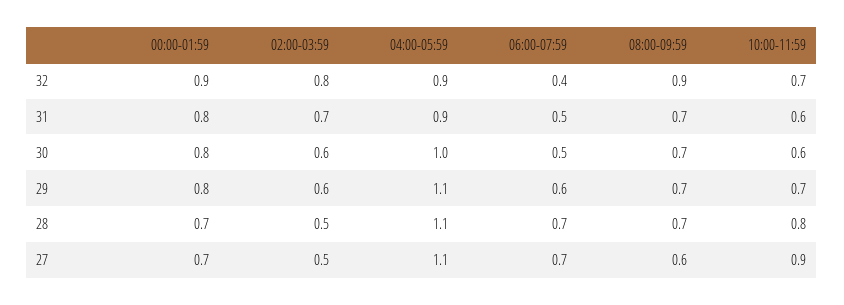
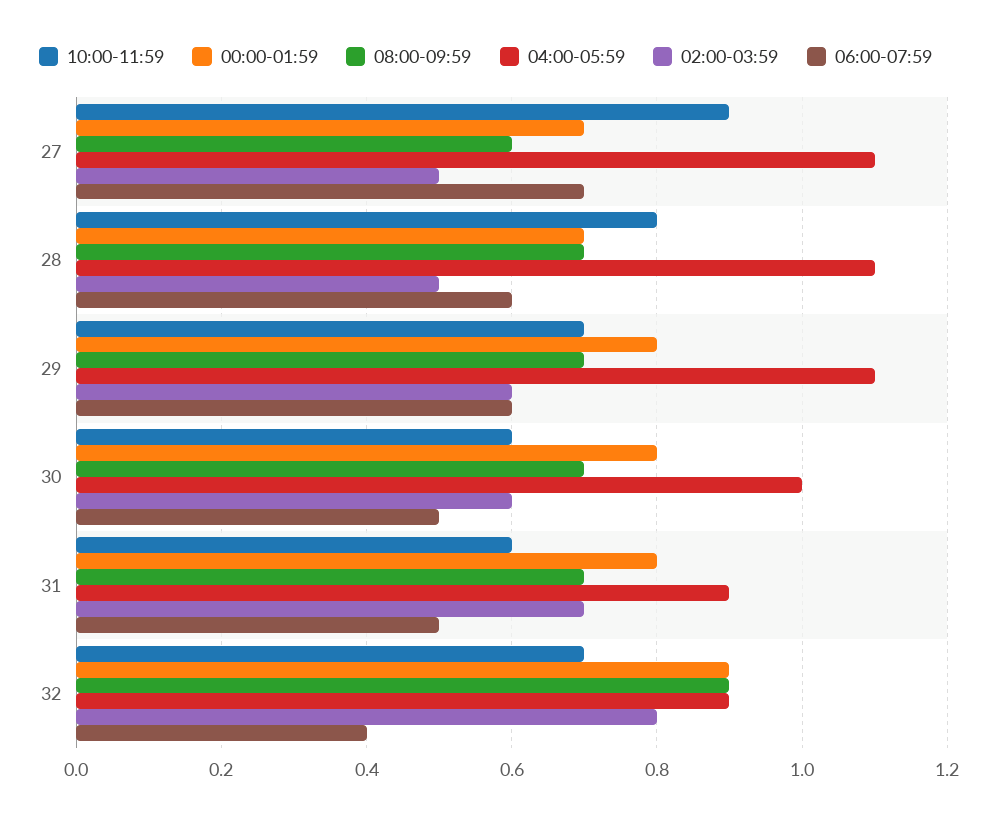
  {
    "00:00-01:59": {
      "32": 0.9,
      "31": 0.8,
      "30": 0.8,
      "29": 0.8,
      "28": 0.7,
      "27": 0.7
    },
    "02:00-03:59": {
      "32": 0.8,
      "31": 0.7,
      "30": 0.6,
      "29": 0.6,
      "28": 0.5,
      "27": 0.5
    },
    "04:00-05:59": {
      "32": 0.9,
      "31": 0.9,
      "30": 1,
      "29": 1.1,
      "28": 1.1,
      "27": 1.1
    },
    "06:00-07:59": {
      "32": 0.4,
      "31": 0.5,
      "30": 0.5,
      "29": 0.6,
-     "28": 0.7,
+     "28": 0.6,
      "27": 0.7
    },
    "08:00-09:59": {
      "32": 0.9,
      "31": 0.7,
      "30": 0.7,
      "29": 0.7,
      "28": 0.7,
      "27": 0.6
    },
    "10:00-11:59": {
      "32": 0.7,
      "31": 0.6,
      "30": 0.6,
      "29": 0.7,
      "28": 0.8,
      "27": 0.9
    }
  }

